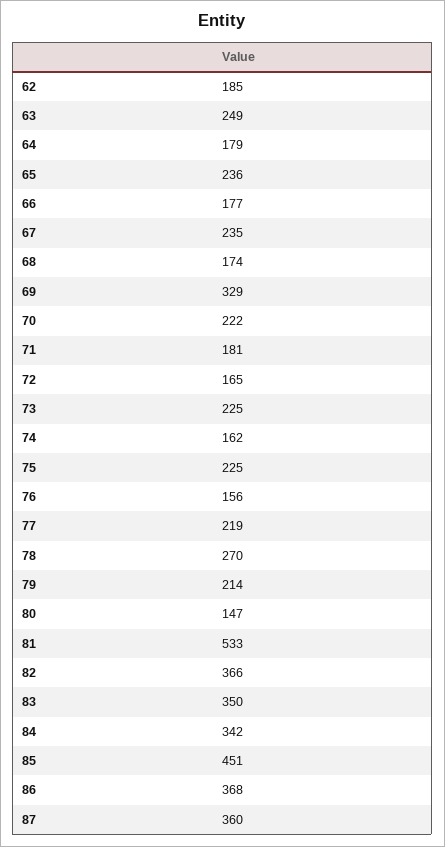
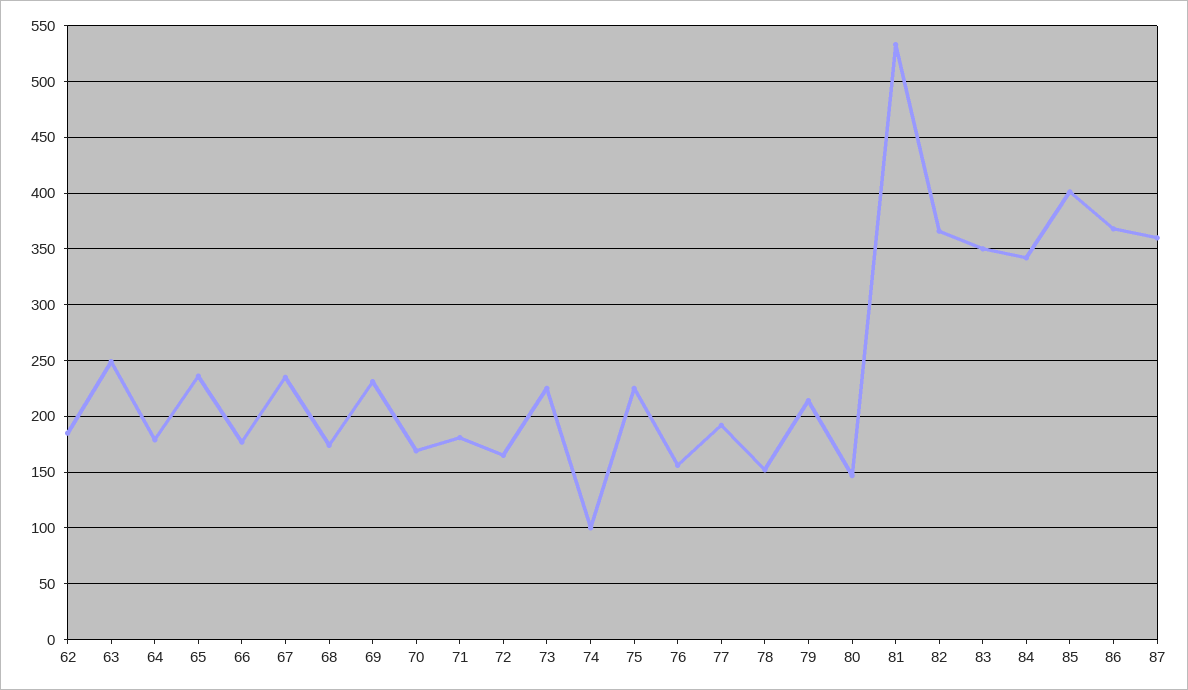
  {
    "62": 185,
    "63": 249,
    "64": 179,
    "65": 236,
    "66": 177,
    "67": 235,
    "68": 174,
-   "69": 329,
+   "69": 230,
-   "70": 222,
+   "70": 170,
    "71": 181,
    "72": 165,
    "73": 225,
-   "74": 162,
+   "74": 100,
    "75": 225,
    "76": 156,
-   "77": 219,
+   "77": 190,
-   "78": 270,
+   "78": 150,
    "79": 214,
    "80": 147,
    "81": 533,
    "82": 366,
    "83": 350,
    "84": 342,
-   "85": 451,
+   "85": 400,
    "86": 368,
    "87": 360
  }

